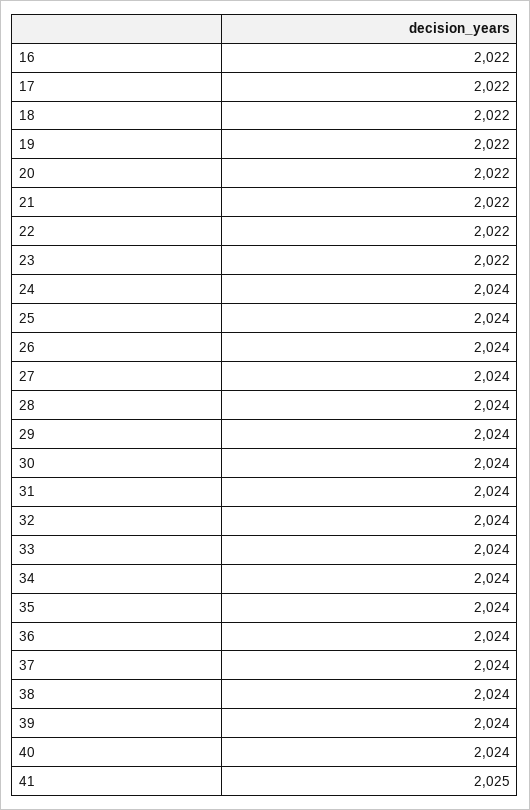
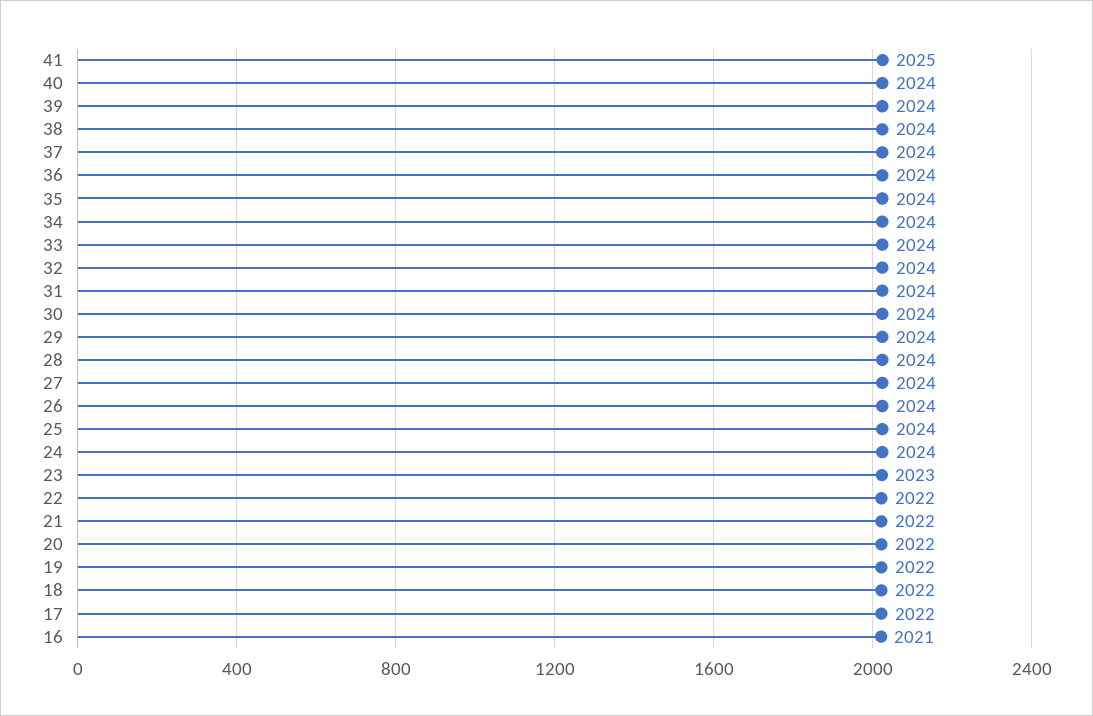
  {
-   "16": 2022,
+   "16": 2021,
    "17": 2022,
    "18": 2022,
    "19": 2022,
    "20": 2022,
    "21": 2022,
    "22": 2022,
-   "23": 2022,
+   "23": 2023,
    "24": 2024,
    "25": 2024,
    "26": 2024,
    "27": 2024,
    "28": 2024,
    "29": 2024,
    "30": 2024,
    "31": 2024,
    "32": 2024,
    "33": 2024,
    "34": 2024,
    "35": 2024,
    "36": 2024,
    "37": 2024,
    "38": 2024,
    "39": 2024,
    "40": 2024,
    "41": 2025
  }

